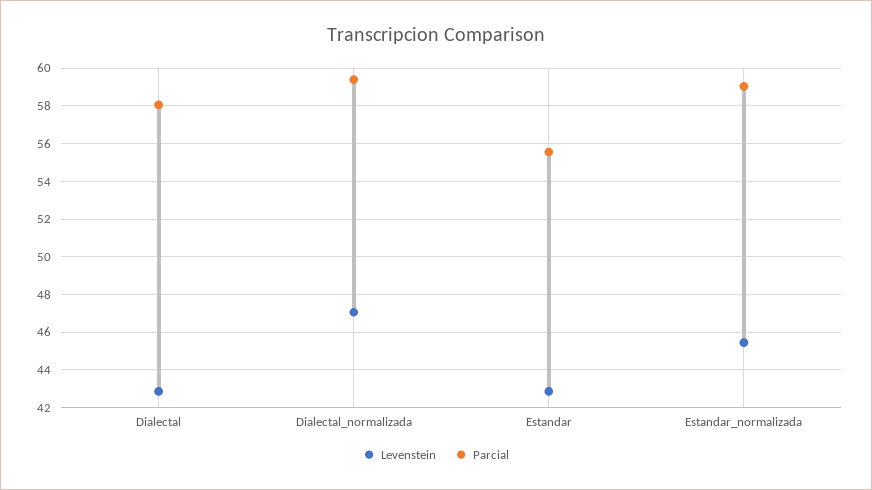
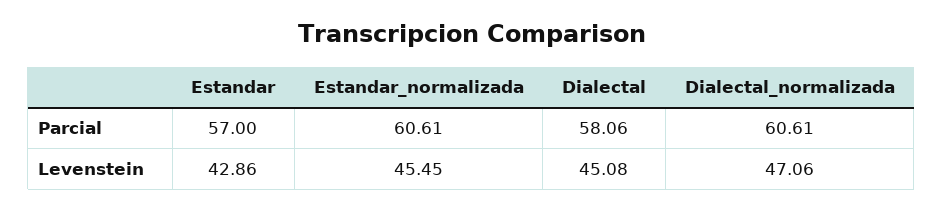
  {
    "Levenstein": {
-     "Dialectal": 43,
+     "Dialectal": 45.08,
      "Dialectal_normalizada": 47.06,
      "Estandar": 42.86,
      "Estandar_normalizada": 45.45
    },
    "Parcial": {
      "Dialectal": 58.06,
-     "Dialectal_normalizada": 59.5,
+     "Dialectal_normalizada": 60.61,
-     "Estandar": 55.5,
+     "Estandar": 57,
-     "Estandar_normalizada": 59
+     "Estandar_normalizada": 60.61
    }
  }

